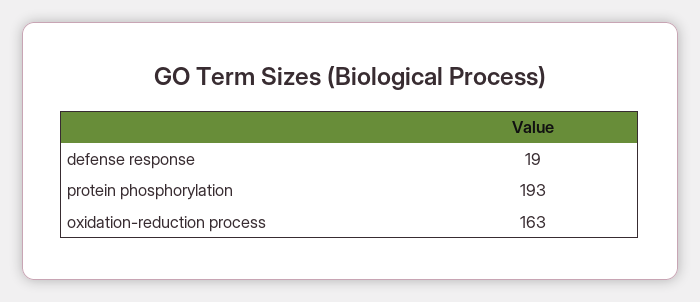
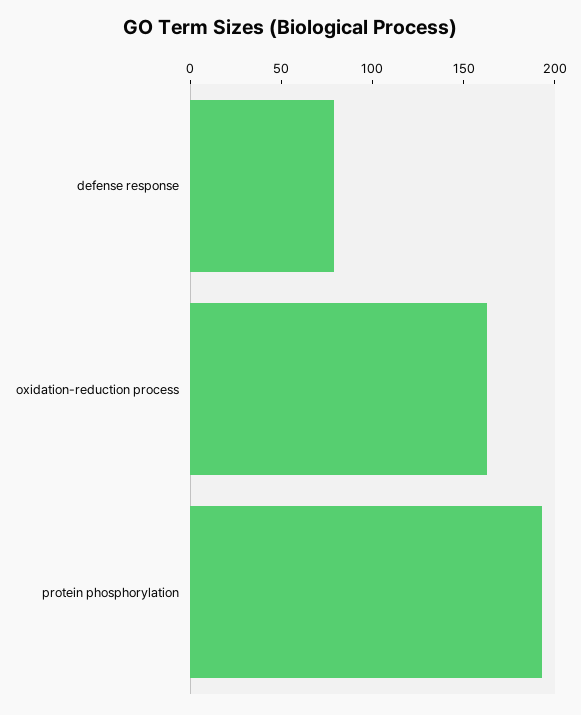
  {
-   "defense response": 19,
+   "defense response": 80,
    "protein phosphorylation": 193,
    "oxidation-reduction process": 163
  }

